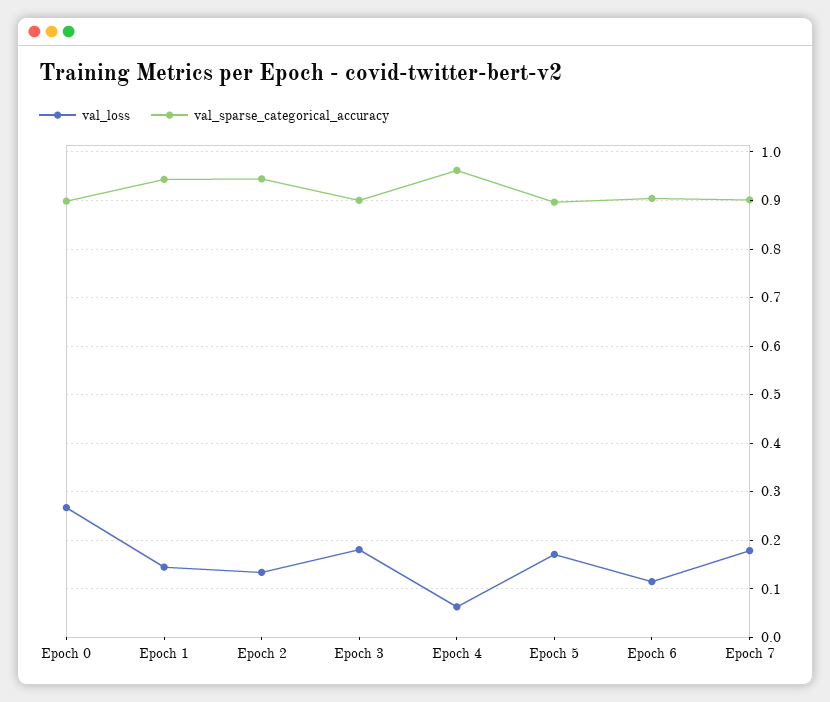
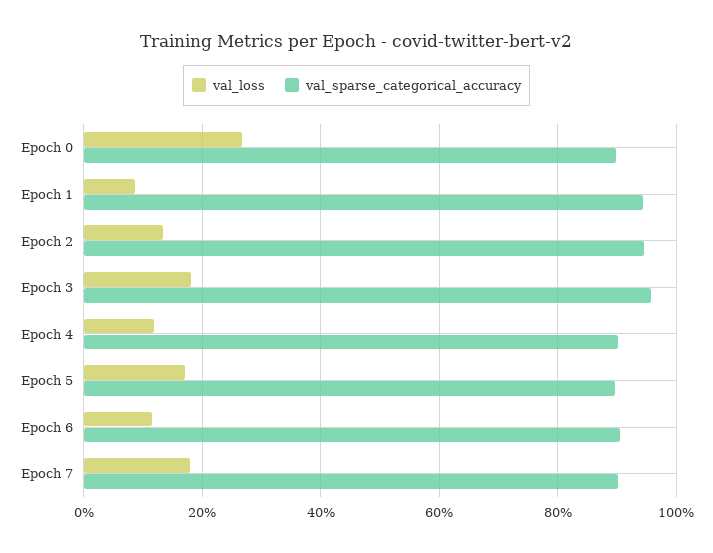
  {
    "val_loss": {
      "Epoch 0": 0.26,
-     "Epoch 1": 0.14,
+     "Epoch 1": 0.08,
      "Epoch 2": 0.14,
      "Epoch 3": 0.18,
-     "Epoch 4": 0.06,
+     "Epoch 4": 0.12,
      "Epoch 5": 0.18,
      "Epoch 6": 0.12,
      "Epoch 7": 0.18
    },
    "val_sparse_categorical_accuracy": {
      "Epoch 0": 0.9,
      "Epoch 1": 0.94,
      "Epoch 2": 0.94,
-     "Epoch 3": 0.9,
+     "Epoch 3": 0.96,
-     "Epoch 4": 0.96,
+     "Epoch 4": 0.9,
      "Epoch 5": 0.9,
      "Epoch 6": 0.9,
      "Epoch 7": 0.9
    }
  }

